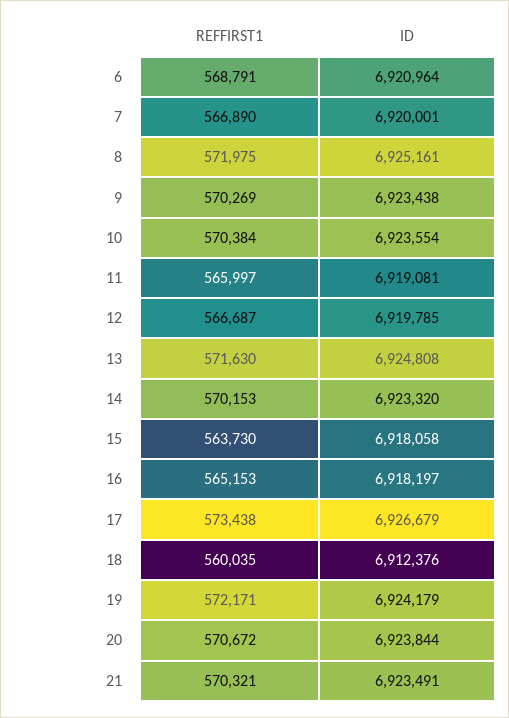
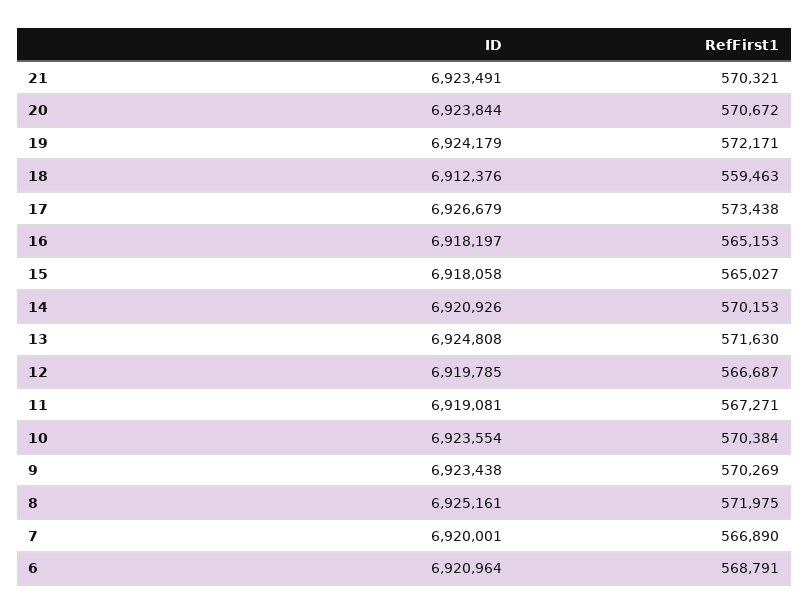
  {
    "REFFIRST1": {
      "6": 568791,
      "7": 566890,
      "8": 571975,
      "9": 570269,
      "10": 570384,
-     "11": 565997,
+     "11": 567271,
      "12": 566687,
      "13": 571630,
      "14": 570153,
-     "15": 563730,
+     "15": 565027,
      "16": 565153,
      "17": 573438,
-     "18": 560035,
+     "18": 559463,
      "19": 572171,
      "20": 570672,
      "21": 570321
    },
    "ID": {
      "6": 6920964,
      "7": 6920001,
      "8": 6925161,
      "9": 6923438,
      "10": 6923554,
      "11": 6919081,
      "12": 6919785,
      "13": 6924808,
-     "14": 6923320,
+     "14": 6920926,
      "15": 6918058,
      "16": 6918197,
      "17": 6926679,
      "18": 6912376,
      "19": 6924179,
      "20": 6923844,
      "21": 6923491
    }
  }

